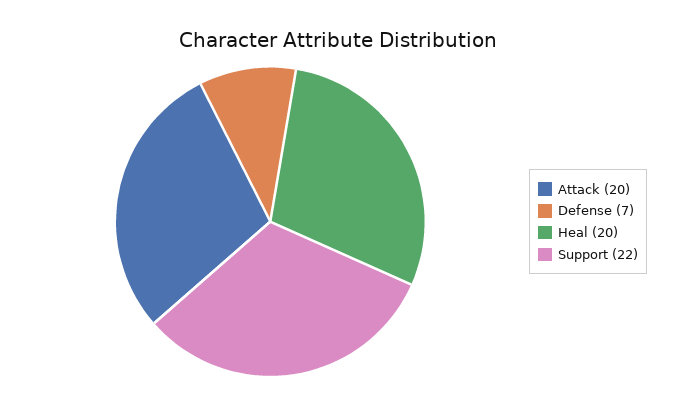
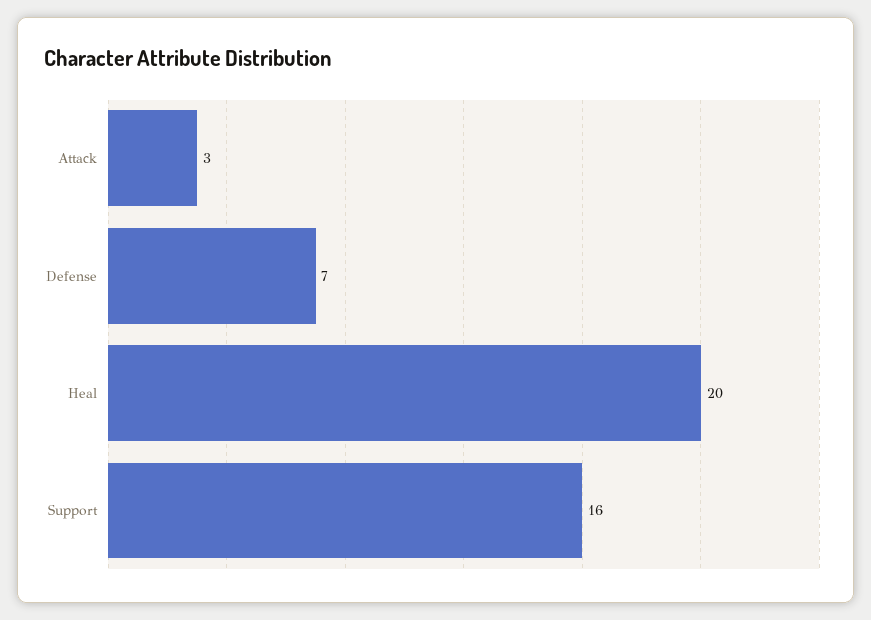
  {
-   "Attack": 20,
+   "Attack": 3,
    "Defense": 7,
    "Heal": 20,
-   "Support": 22
+   "Support": 16
  }

